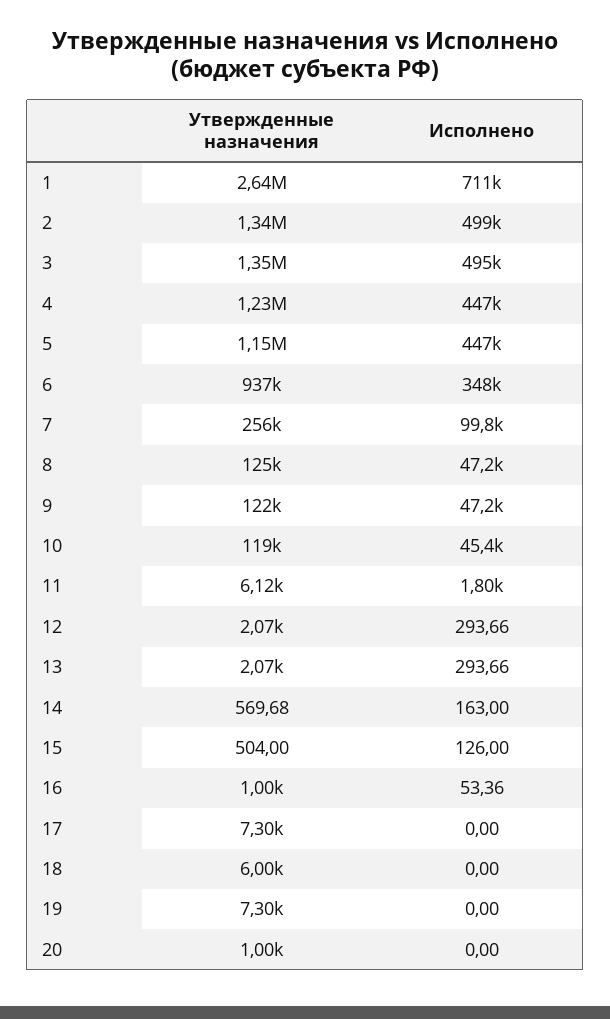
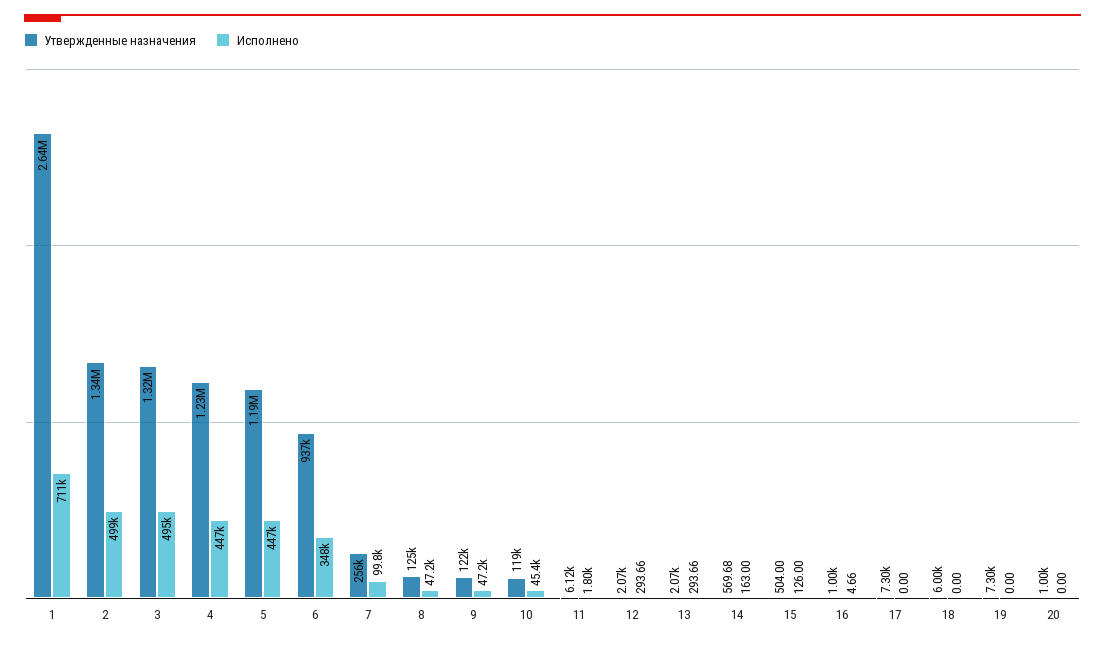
  {
    "Утвержденные назначения": {
      "1": 2640000,
      "2": 1340000,
-     "3": 1350000,
+     "3": 1320000,
      "4": 1230000,
-     "5": 1150000,
+     "5": 1190000,
      "6": 937000,
      "7": 256000,
      "8": 125000,
      "9": 122000,
      "10": 119000,
      "11": 6120,
      "12": 2070,
      "13": 2070,
      "14": 569.68,
      "15": 504,
      "16": 1000,
      "17": 7300,
      "18": 6000,
      "19": 7300,
      "20": 1000
    },
    "Исполнено": {
      "1": 711000,
      "2": 499000,
      "3": 495000,
      "4": 447000,
      "5": 447000,
      "6": 348000,
      "7": 99800,
      "8": 47200,
      "9": 47200,
      "10": 45400,
      "11": 1800,
      "12": 293.66,
      "13": 293.66,
      "14": 163,
      "15": 126,
-     "16": 53.36,
+     "16": 4.66,
      "17": 0,
      "18": 0,
      "19": 0,
      "20": 0
    }
  }

